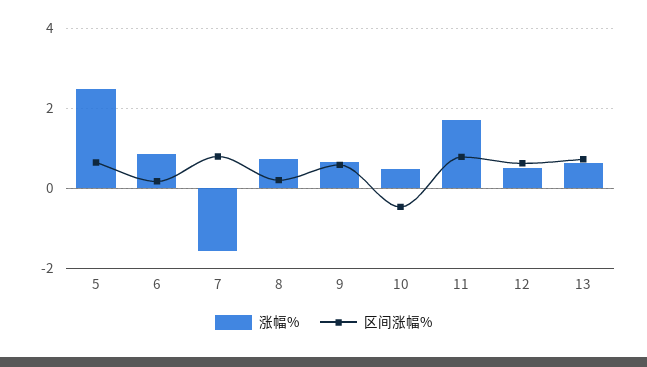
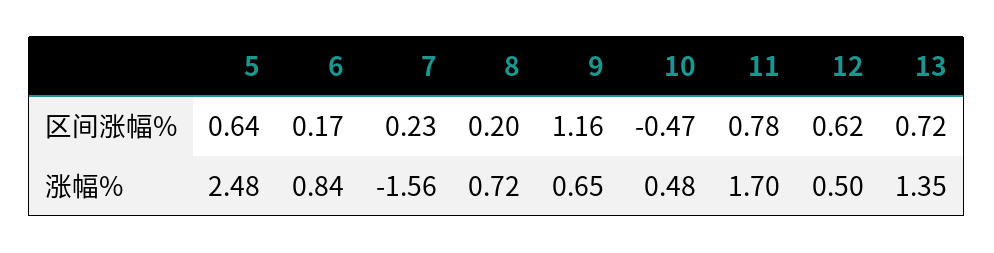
  {
    "涨幅%": {
      "5": 2.48,
      "6": 0.84,
      "7": -1.56,
      "8": 0.72,
      "9": 0.65,
      "10": 0.48,
      "11": 1.7,
      "12": 0.5,
-     "13": 0.6
+     "13": 1.35
    },
    "区间涨幅%": {
      "5": 0.64,
      "6": 0.17,
-     "7": 0.8,
+     "7": 0.23,
      "8": 0.2,
-     "9": 0.6,
+     "9": 1.16,
      "10": -0.47,
      "11": 0.78,
      "12": 0.62,
      "13": 0.72
    }
  }

